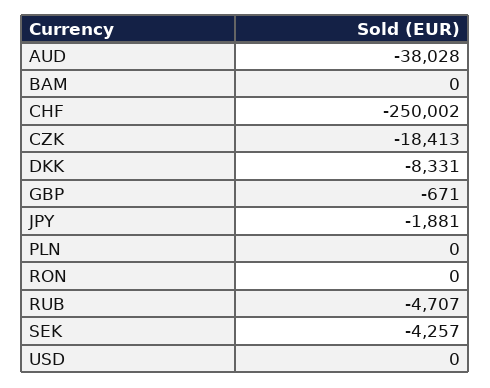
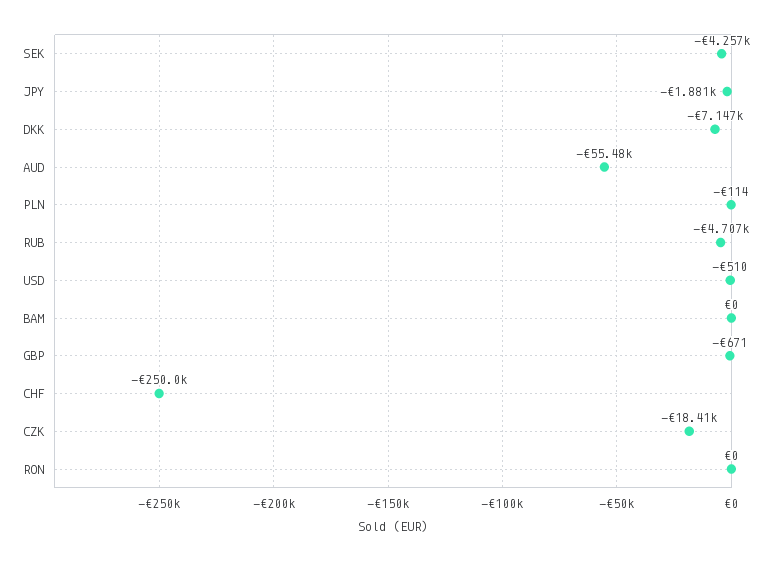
  {
-   "AUD": -38028,
+   "AUD": -55480,
    "BAM": 0,
    "CHF": -250002,
    "CZK": -18413,
-   "DKK": -8331,
+   "DKK": -7147,
    "GBP": -671,
    "JPY": -1881,
-   "PLN": 0,
+   "PLN": -114,
    "RON": 0,
    "RUB": -4707,
    "SEK": -4257,
-   "USD": 0
+   "USD": -510
  }

